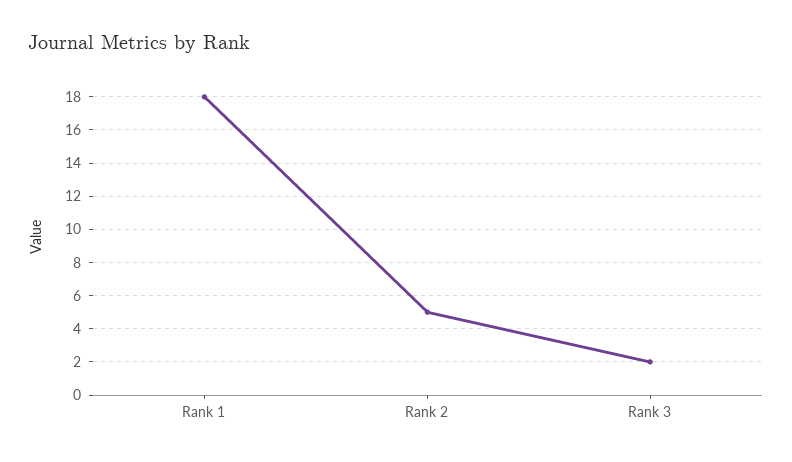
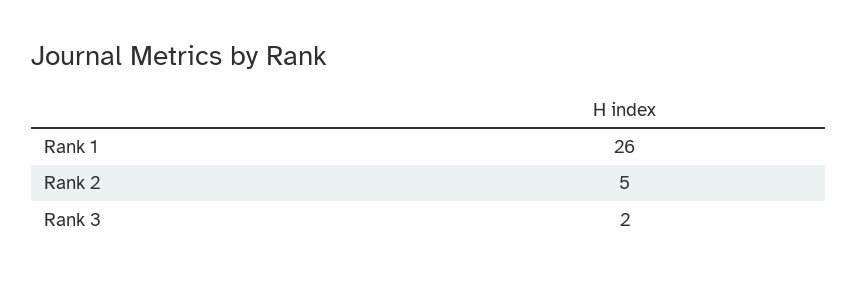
  {
-   "Rank 1": 18,
+   "Rank 1": 26,
    "Rank 2": 5,
    "Rank 3": 2
  }

